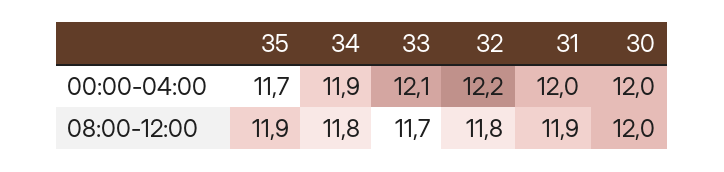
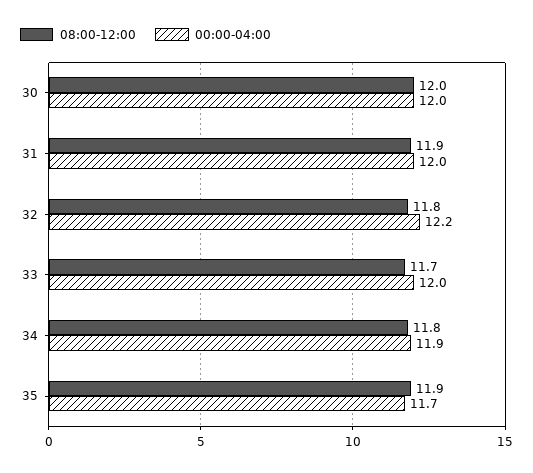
  {
    "00:00-04:00": {
      "35": 11.7,
      "34": 11.9,
-     "33": 12.1,
+     "33": 12,
      "32": 12.2,
      "31": 12,
      "30": 12
    },
    "08:00-12:00": {
      "35": 11.9,
      "34": 11.8,
      "33": 11.7,
      "32": 11.8,
      "31": 11.9,
      "30": 12
    }
  }

